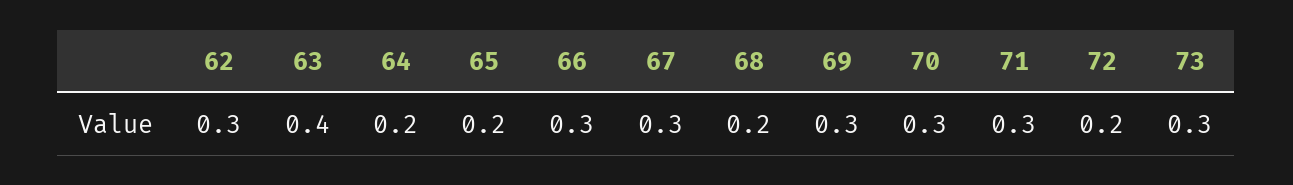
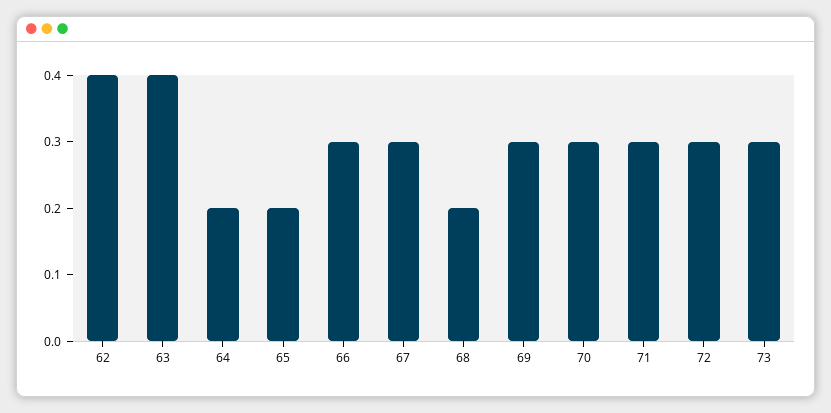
  {
-   "62": 0.3,
+   "62": 0.4,
    "63": 0.4,
    "64": 0.2,
    "65": 0.2,
    "66": 0.3,
    "67": 0.3,
    "68": 0.2,
    "69": 0.3,
    "70": 0.3,
    "71": 0.3,
-   "72": 0.2,
+   "72": 0.3,
    "73": 0.3
  }

